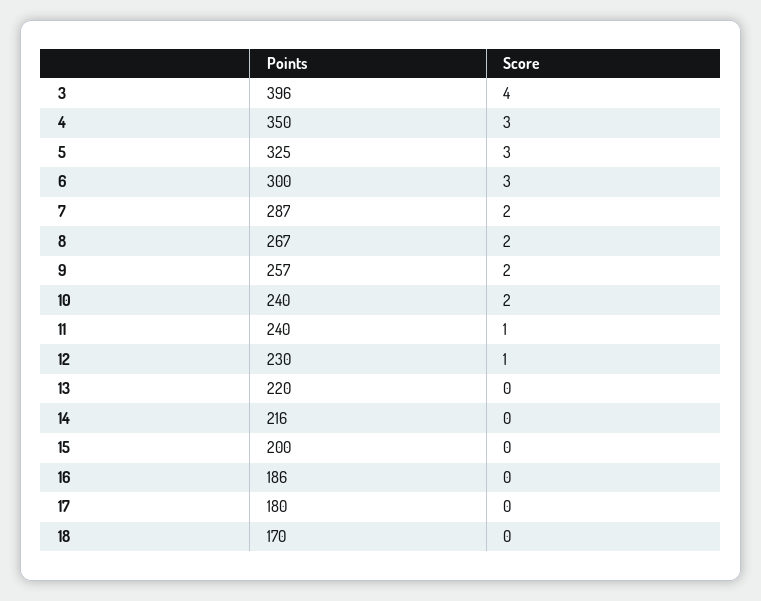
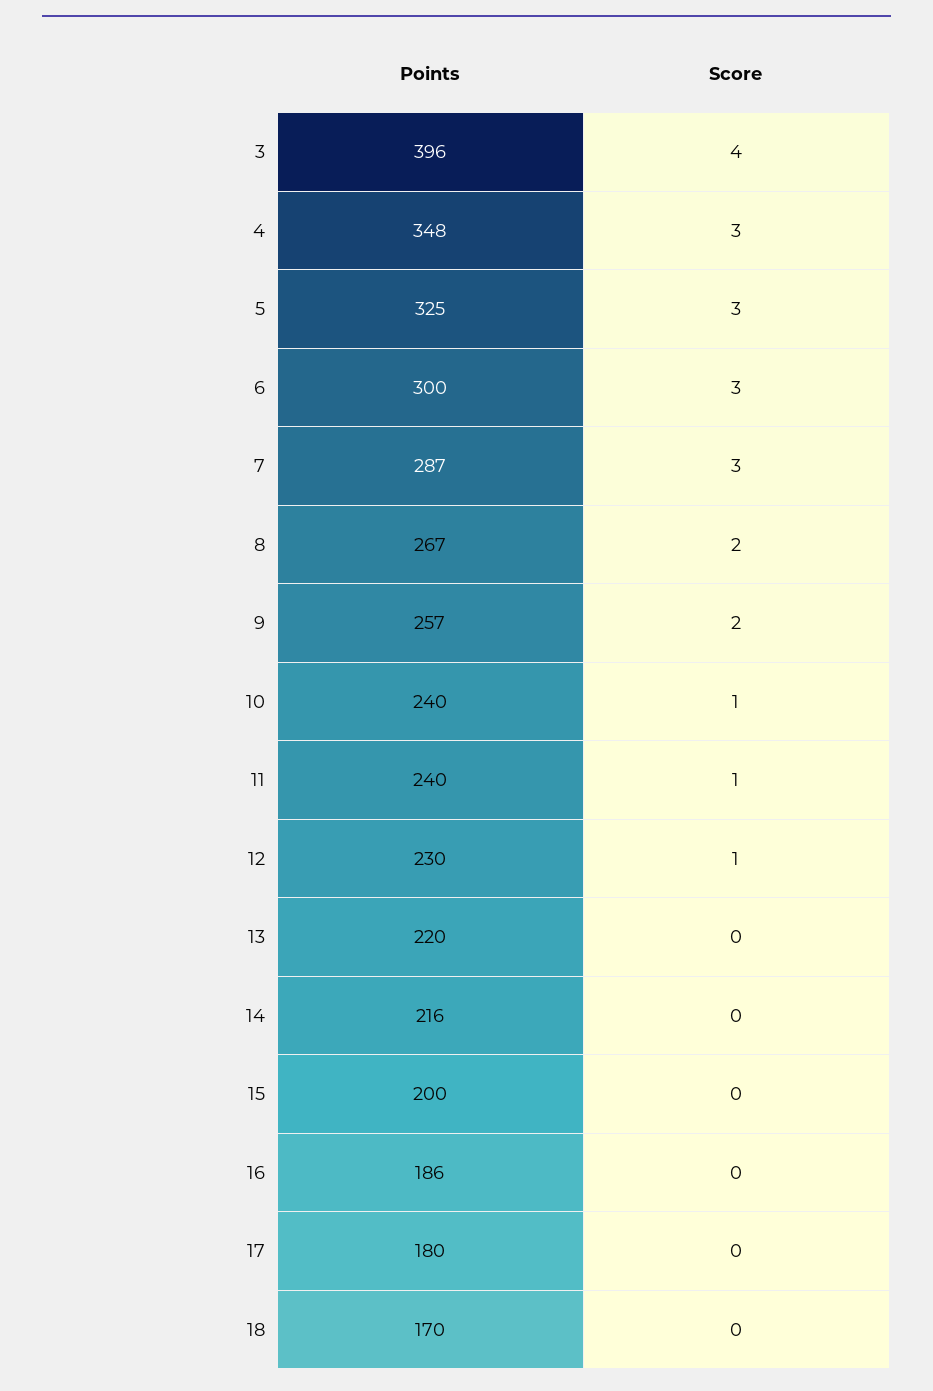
  {
    "Points": {
      "3": 396,
-     "4": 350,
+     "4": 348,
      "5": 325,
      "6": 300,
      "7": 287,
      "8": 267,
      "9": 257,
      "10": 240,
      "11": 240,
      "12": 230,
      "13": 220,
      "14": 216,
      "15": 200,
      "16": 186,
      "17": 180,
      "18": 170
    },
    "Score": {
      "3": 4,
      "4": 3,
      "5": 3,
      "6": 3,
-     "7": 2,
+     "7": 3,
      "8": 2,
      "9": 2,
-     "10": 2,
+     "10": 1,
      "11": 1,
      "12": 1,
      "13": 0,
      "14": 0,
      "15": 0,
      "16": 0,
      "17": 0,
      "18": 0
    }
  }

